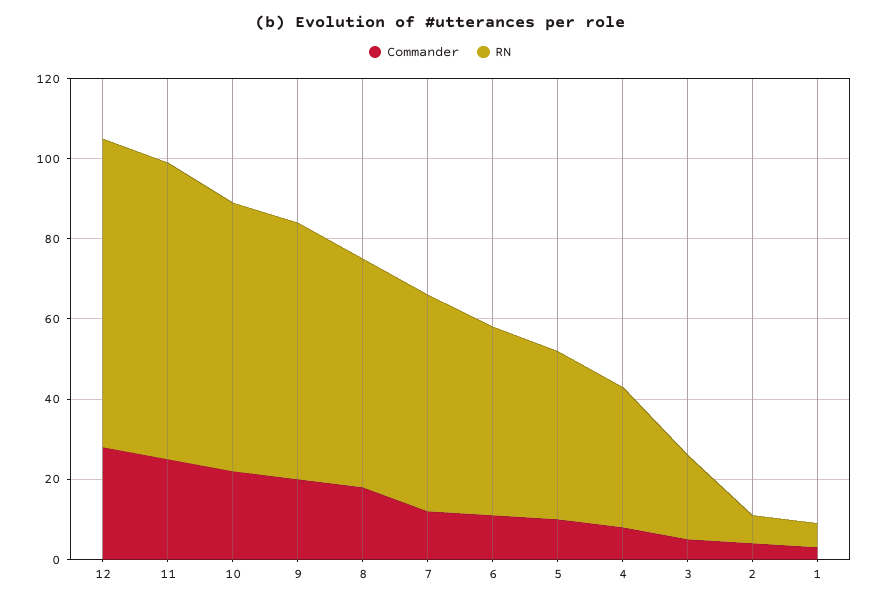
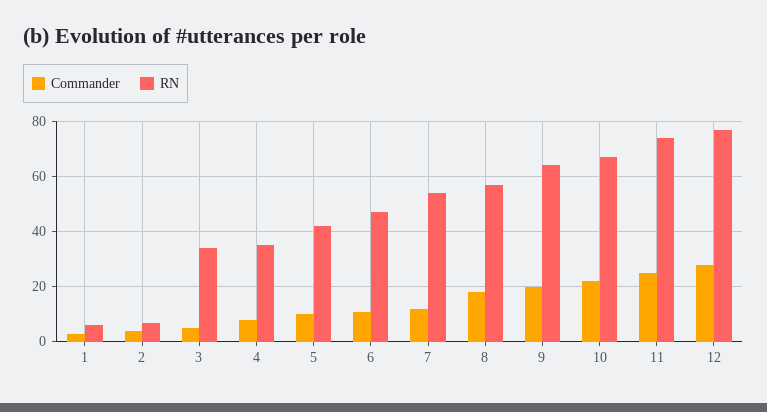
  {
    "Commander": {
      "12": 30,
      "11": 25,
      "10": 20,
      "9": 20,
      "8": 20,
      "7": 10,
      "6": 10,
      "5": 10,
      "4": 10,
      "3": 5,
      "2": 5,
      "1": 5
    },
    "RN": {
      "12": 75,
      "11": 75,
      "10": 65,
      "9": 65,
      "8": 55,
      "7": 55,
      "6": 45,
      "5": 40,
      "4": 35,
-     "3": 20,
+     "3": 35,
      "2": 5,
      "1": 5
    }
  }

